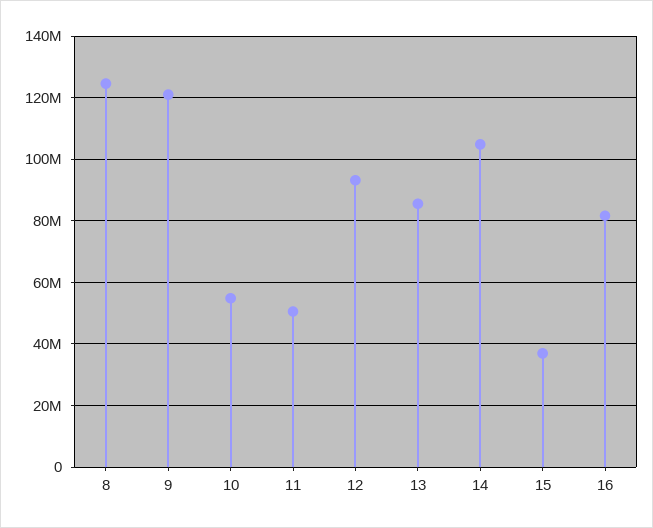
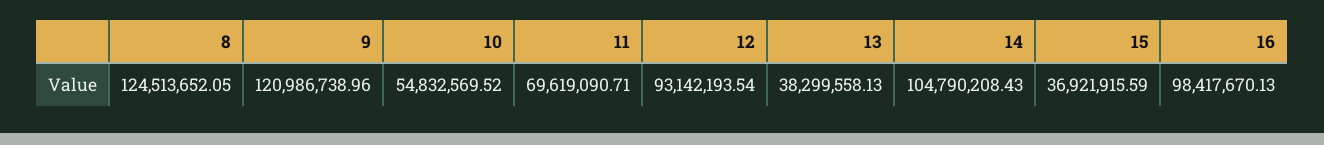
  {
    "8": 124513652.05,
    "9": 120986738.96,
    "10": 54832569.52,
-   "11": 50000000,
+   "11": 69619090.71,
    "12": 93142193.54,
-   "13": 86000000,
+   "13": 38299558.13,
    "14": 104790208.43,
    "15": 36921915.59,
-   "16": 82000000
+   "16": 98417670.13
  }

